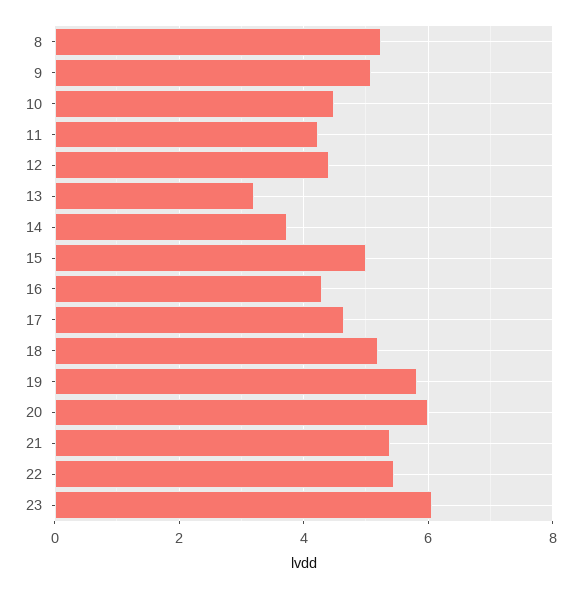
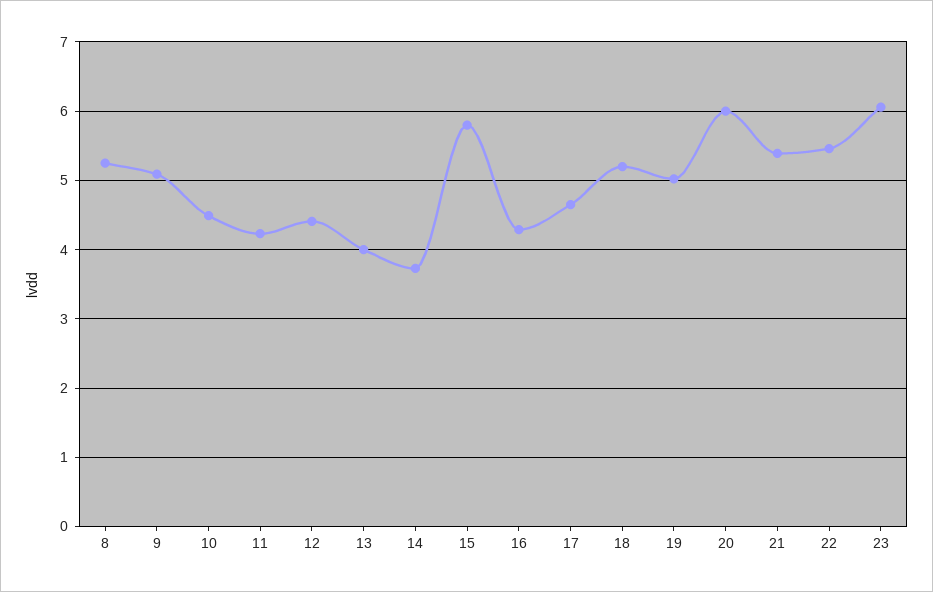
  {
    "8": 5.3,
    "9": 5.1,
    "10": 4.5,
    "11": 4.2,
    "12": 4.4,
-   "13": 3.2,
+   "13": 4,
    "14": 3.7,
-   "15": 5,
+   "15": 5.8,
    "16": 4.3,
    "17": 4.7,
    "18": 5.2,
-   "19": 5.8,
+   "19": 5,
    "20": 6,
    "21": 5.4,
    "22": 5.5,
    "23": 6.1
  }

